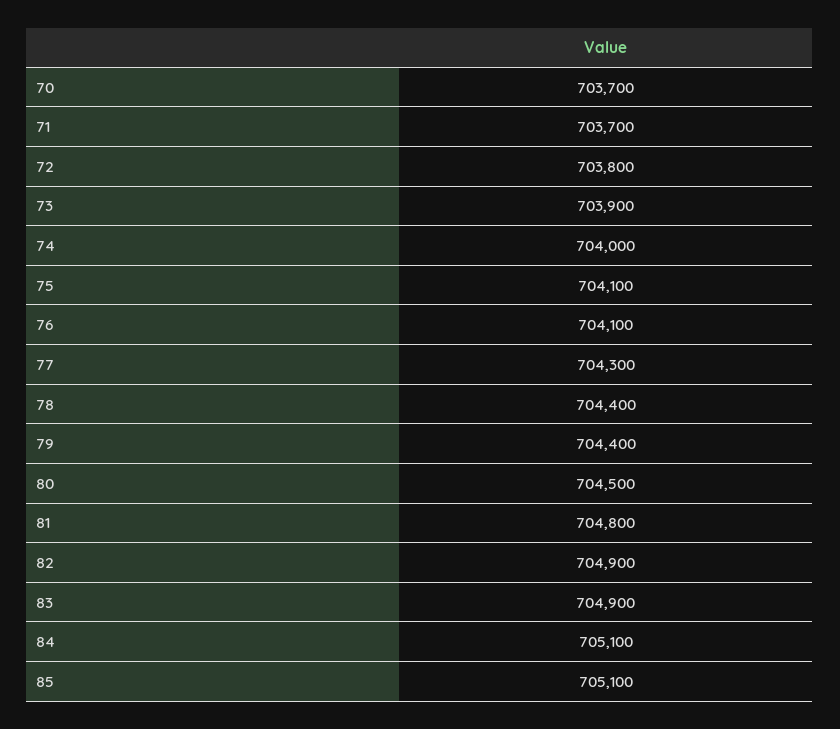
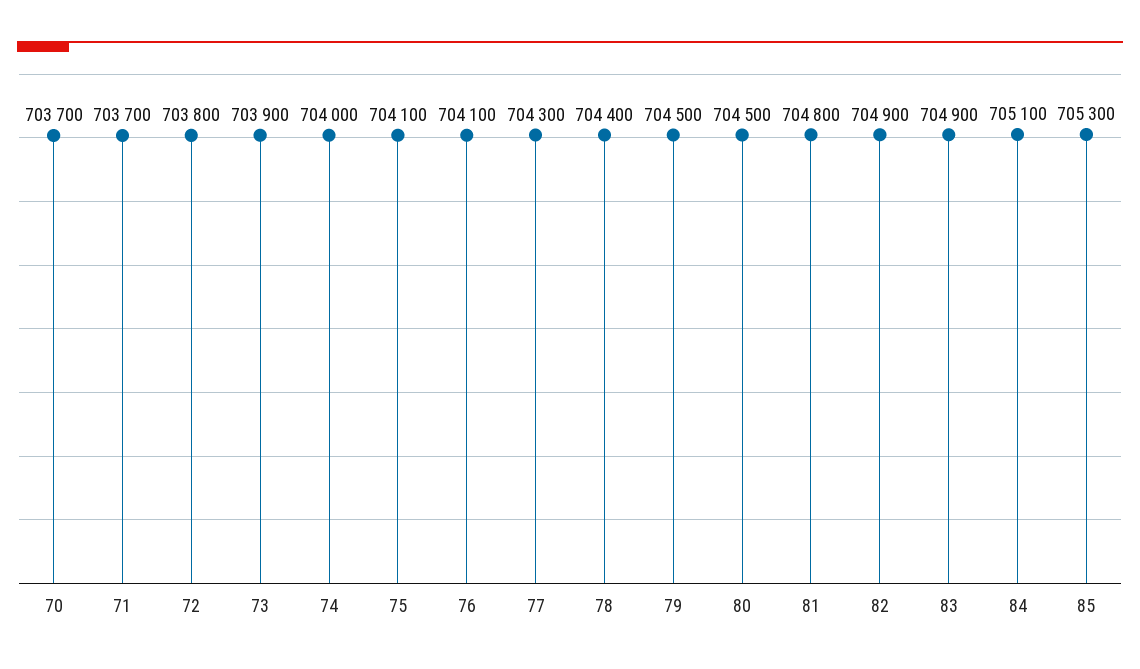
  {
    "70": 703700,
    "71": 703700,
    "72": 703800,
    "73": 703900,
    "74": 704000,
    "75": 704100,
    "76": 704100,
    "77": 704300,
    "78": 704400,
-   "79": 704400,
+   "79": 704500,
    "80": 704500,
    "81": 704800,
    "82": 704900,
    "83": 704900,
    "84": 705100,
-   "85": 705100
+   "85": 705300
  }

